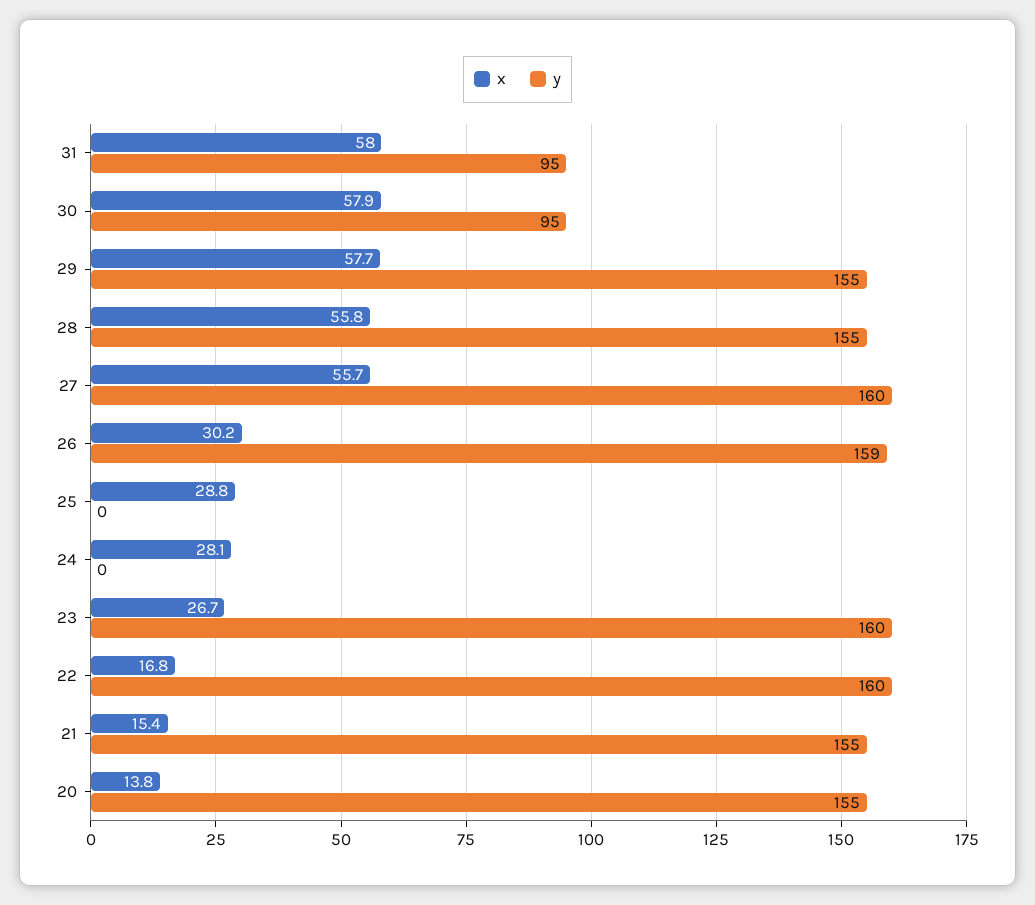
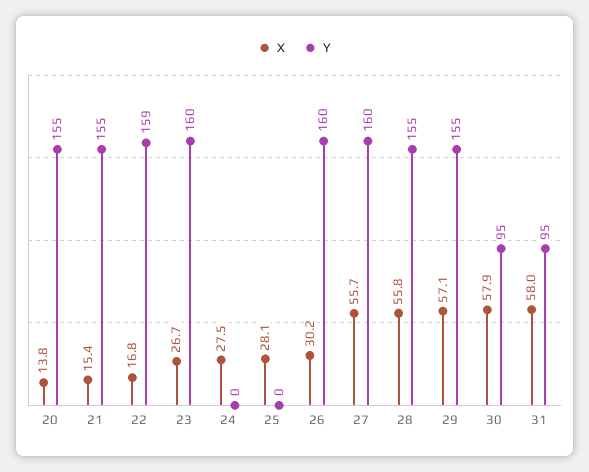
  {
    "x": {
      "31": 58,
      "30": 57.9,
-     "29": 57.7,
+     "29": 57.1,
      "28": 55.8,
      "27": 55.7,
      "26": 30.2,
-     "25": 28.8,
+     "25": 28.1,
-     "24": 28.1,
+     "24": 27.5,
      "23": 26.7,
      "22": 16.8,
      "21": 15.4,
      "20": 13.8
    },
    "y": {
      "31": 95,
      "30": 95,
      "29": 155,
      "28": 155,
      "27": 160,
-     "26": 159,
+     "26": 160,
      "25": 0,
      "24": 0,
      "23": 160,
-     "22": 160,
+     "22": 159,
      "21": 155,
      "20": 155
    }
  }

